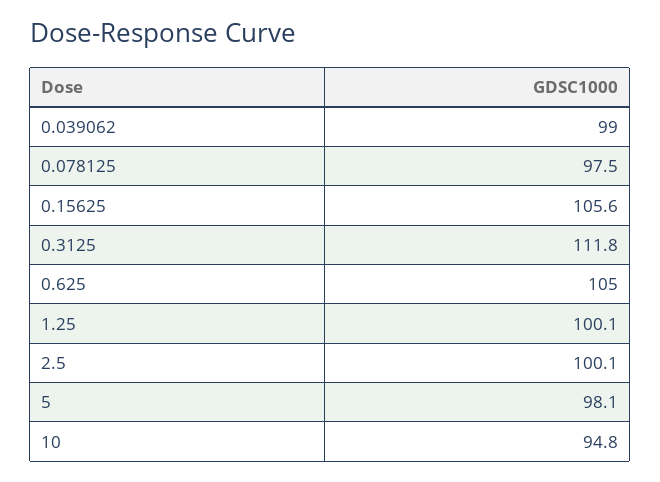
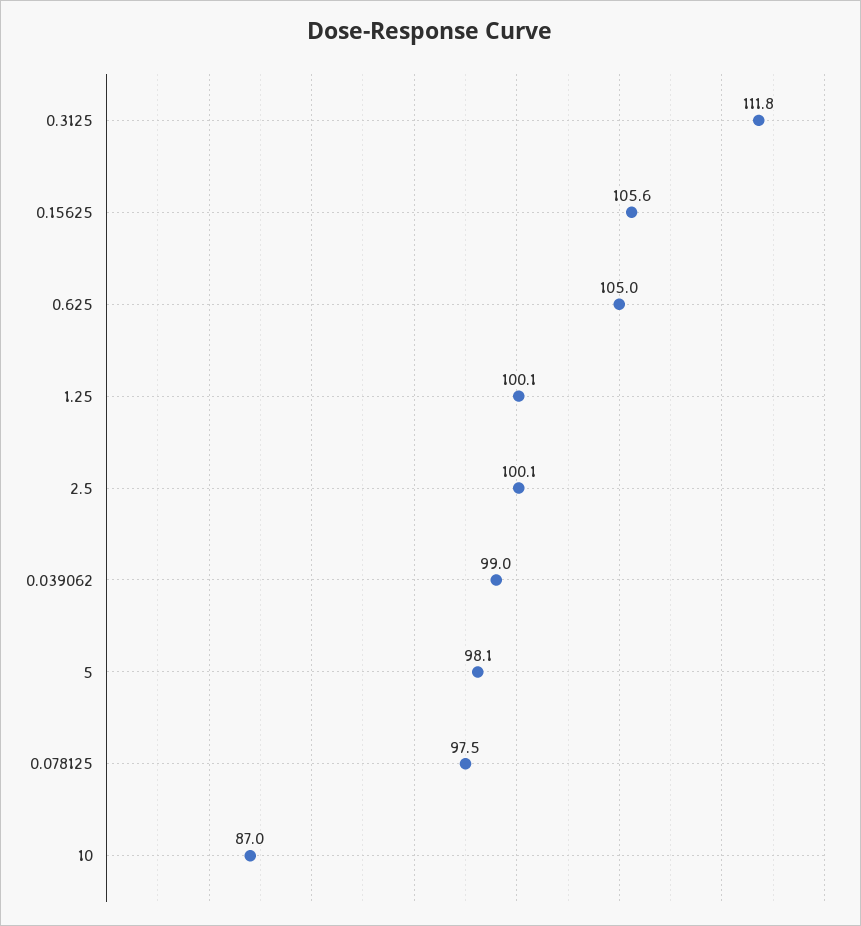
  {
    "0.039062": 99,
    "0.078125": 97.5,
    "0.15625": 105.6,
    "0.3125": 111.8,
    "0.625": 105,
    "1.25": 100.1,
    "2.5": 100.1,
    "5": 98.1,
-   "10": 94.8
+   "10": 87
  }

